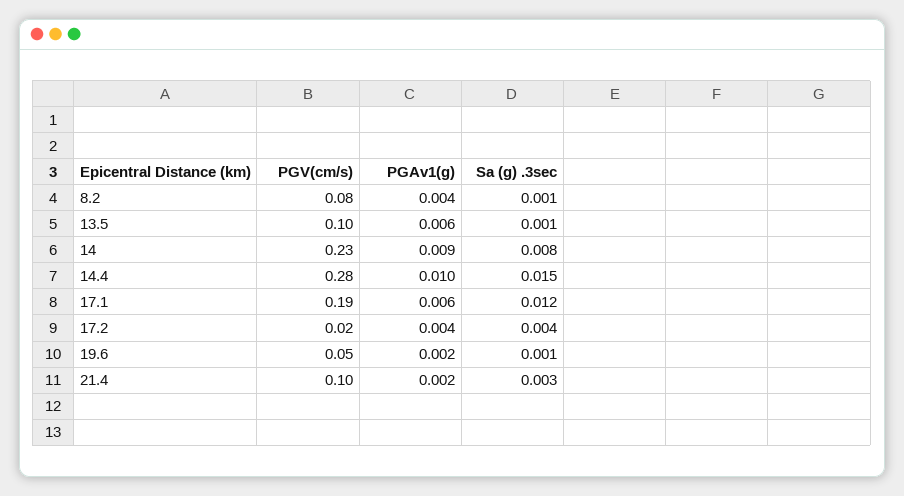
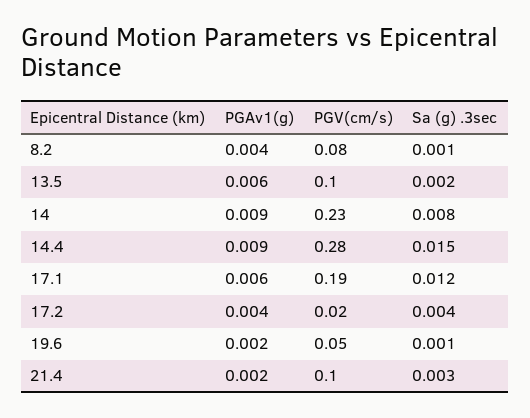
  {
    "PGV(cm/s)": {
      "8.2": 0.08,
      "13.5": 0.1,
      "14": 0.23,
      "14.4": 0.28,
      "17.1": 0.19,
      "17.2": 0.02,
      "19.6": 0.05,
      "21.4": 0.1
    },
    "PGAv1(g)": {
      "8.2": 0.004,
      "13.5": 0.006,
      "14": 0.009,
-     "14.4": 0.01,
+     "14.4": 0.009,
      "17.1": 0.006,
      "17.2": 0.004,
      "19.6": 0.002,
      "21.4": 0.002
    },
    "Sa (g) .3sec": {
      "8.2": 0.001,
-     "13.5": 0.001,
+     "13.5": 0.002,
      "14": 0.008,
      "14.4": 0.015,
      "17.1": 0.012,
      "17.2": 0.004,
      "19.6": 0.001,
      "21.4": 0.003
    }
  }

